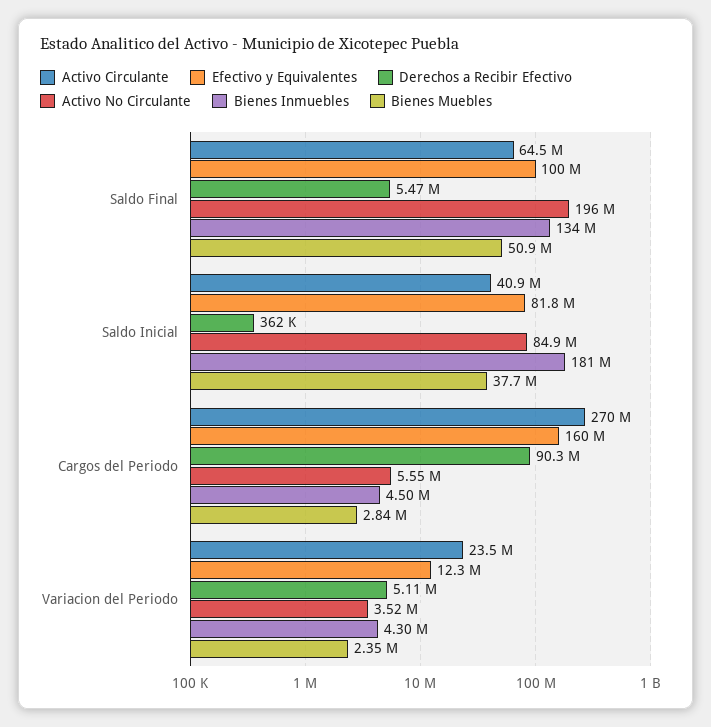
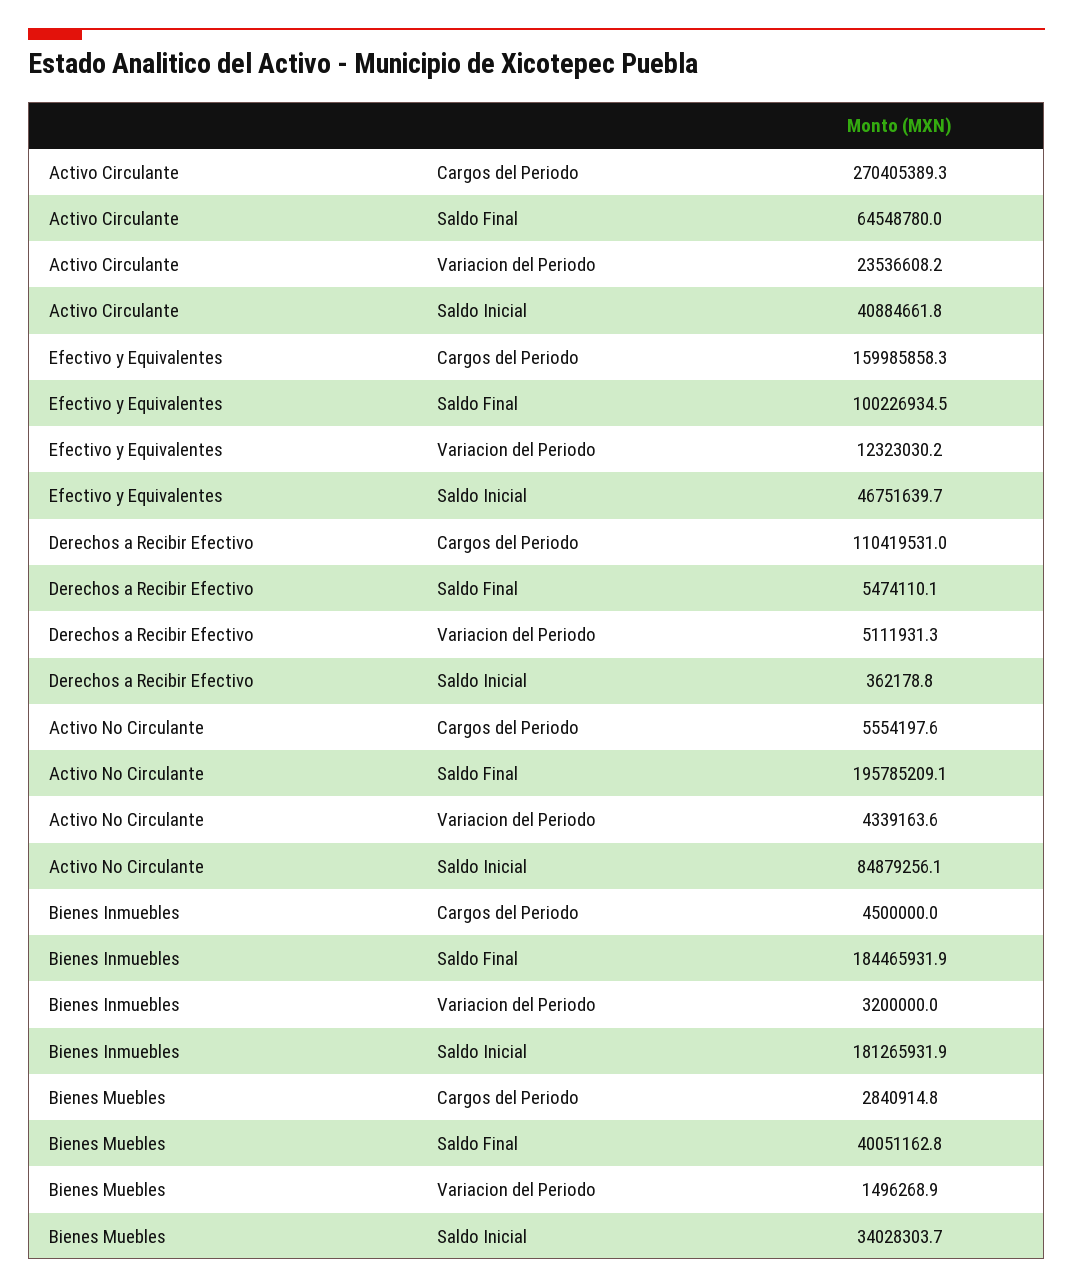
  {
    "Activo Circulante": {
      "Saldo Final": 64548780,
      "Saldo Inicial": 40884661.8,
      "Cargos del Periodo": 270405389.3,
      "Variacion del Periodo": 23536608.2
    },
    "Efectivo y Equivalentes": {
      "Saldo Final": 100226934.5,
-     "Saldo Inicial": 81800000,
+     "Saldo Inicial": 46751639.7,
      "Cargos del Periodo": 159985858.3,
      "Variacion del Periodo": 12323030.2
    },
    "Derechos a Recibir Efectivo": {
      "Saldo Final": 5474110.1,
      "Saldo Inicial": 362178.8,
-     "Cargos del Periodo": 90300000,
+     "Cargos del Periodo": 110419531,
      "Variacion del Periodo": 5111931.3
    },
    "Activo No Circulante": {
      "Saldo Final": 195785209.1,
      "Saldo Inicial": 84879256.1,
      "Cargos del Periodo": 5554197.6,
-     "Variacion del Periodo": 3520000
+     "Variacion del Periodo": 4339163.6
    },
    "Bienes Inmuebles": {
-     "Saldo Final": 134000000,
+     "Saldo Final": 184465931.9,
      "Saldo Inicial": 181265931.9,
      "Cargos del Periodo": 4500000,
-     "Variacion del Periodo": 4300000
+     "Variacion del Periodo": 3200000
    },
    "Bienes Muebles": {
-     "Saldo Final": 50900000,
+     "Saldo Final": 40051162.8,
-     "Saldo Inicial": 37700000,
+     "Saldo Inicial": 34028303.7,
      "Cargos del Periodo": 2840914.8,
-     "Variacion del Periodo": 2350000
+     "Variacion del Periodo": 1496268.9
    }
  }

